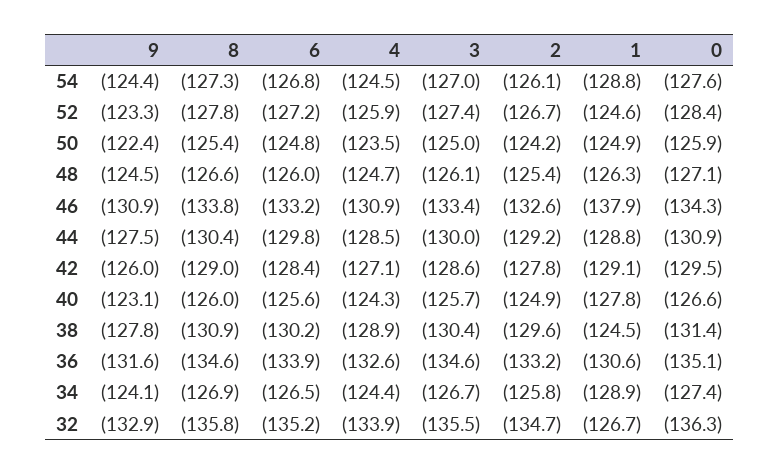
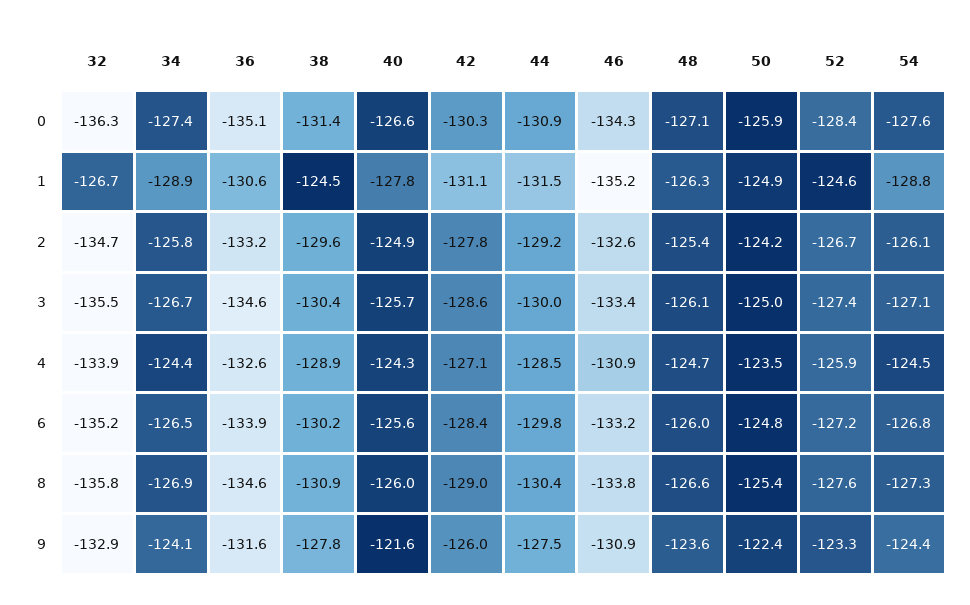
  {
    "9": {
      "54": -124.4,
      "52": -123.3,
      "50": -122.4,
-     "48": -124.5,
+     "48": -123.6,
      "46": -130.9,
      "44": -127.5,
      "42": -126,
-     "40": -123.1,
+     "40": -121.6,
      "38": -127.8,
      "36": -131.6,
      "34": -124.1,
      "32": -132.9
    },
    "8": {
      "54": -127.3,
-     "52": -127.8,
+     "52": -127.6,
      "50": -125.4,
      "48": -126.6,
      "46": -133.8,
      "44": -130.4,
      "42": -129,
      "40": -126,
      "38": -130.9,
      "36": -134.6,
      "34": -126.9,
      "32": -135.8
    },
    "6": {
      "54": -126.8,
      "52": -127.2,
      "50": -124.8,
      "48": -126,
      "46": -133.2,
      "44": -129.8,
      "42": -128.4,
      "40": -125.6,
      "38": -130.2,
      "36": -133.9,
      "34": -126.5,
      "32": -135.2
    },
    "4": {
      "54": -124.5,
      "52": -125.9,
      "50": -123.5,
      "48": -124.7,
      "46": -130.9,
      "44": -128.5,
      "42": -127.1,
      "40": -124.3,
      "38": -128.9,
      "36": -132.6,
      "34": -124.4,
      "32": -133.9
    },
    "3": {
-     "54": -127,
+     "54": -127.1,
      "52": -127.4,
      "50": -125,
      "48": -126.1,
      "46": -133.4,
      "44": -130,
      "42": -128.6,
      "40": -125.7,
      "38": -130.4,
      "36": -134.6,
      "34": -126.7,
      "32": -135.5
    },
    "2": {
      "54": -126.1,
      "52": -126.7,
      "50": -124.2,
      "48": -125.4,
      "46": -132.6,
      "44": -129.2,
      "42": -127.8,
      "40": -124.9,
      "38": -129.6,
      "36": -133.2,
      "34": -125.8,
      "32": -134.7
    },
    "1": {
      "54": -128.8,
      "52": -124.6,
      "50": -124.9,
      "48": -126.3,
-     "46": -137.9,
+     "46": -135.2,
-     "44": -128.8,
+     "44": -131.5,
-     "42": -129.1,
+     "42": -131.1,
      "40": -127.8,
      "38": -124.5,
      "36": -130.6,
      "34": -128.9,
      "32": -126.7
    },
    "0": {
      "54": -127.6,
      "52": -128.4,
      "50": -125.9,
      "48": -127.1,
      "46": -134.3,
      "44": -130.9,
-     "42": -129.5,
+     "42": -130.3,
      "40": -126.6,
      "38": -131.4,
      "36": -135.1,
      "34": -127.4,
      "32": -136.3
    }
  }

